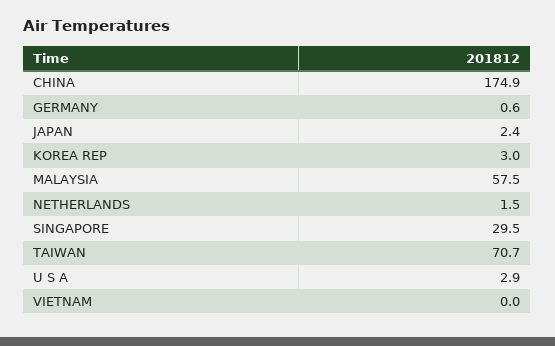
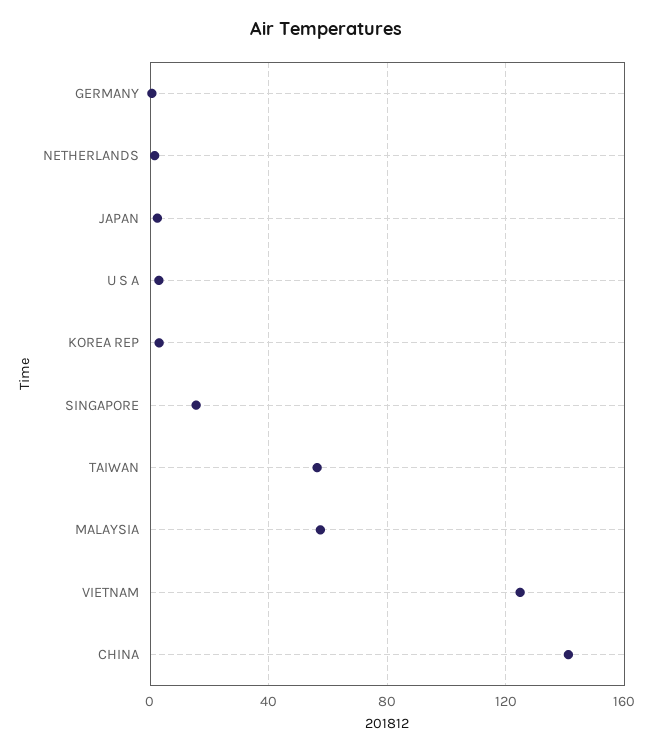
  {
-   "CHINA": 174.9,
+   "CHINA": 140,
    "GERMANY": 0.6,
    "JAPAN": 2.4,
    "KOREA REP": 3,
    "MALAYSIA": 57.5,
    "NETHERLANDS": 1.5,
-   "SINGAPORE": 29.5,
+   "SINGAPORE": 15,
-   "TAIWAN": 70.7,
+   "TAIWAN": 55,
    "U S A": 2.9,
-   "VIETNAM": 0
+   "VIETNAM": 125
  }

